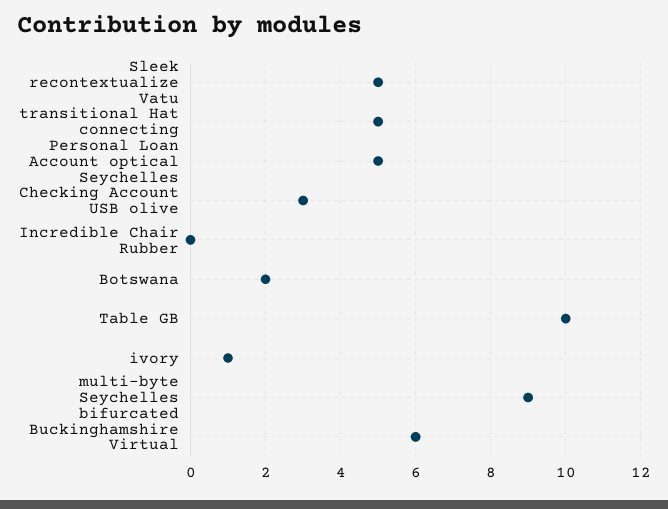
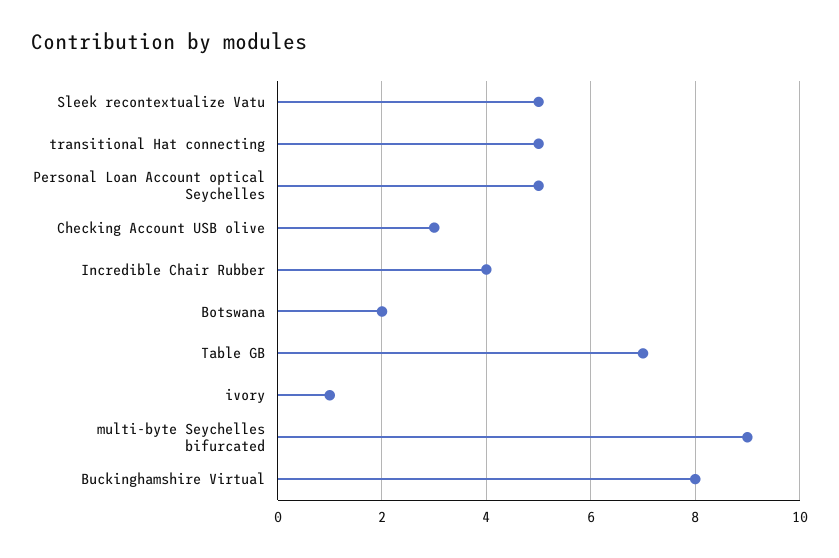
  {
    "Sleek recontextualize Vatu": 5,
    "transitional Hat connecting": 5,
    "Personal Loan Account optical Seychelles": 5,
    "Checking Account USB olive": 3,
-   "Incredible Chair Rubber": 0,
+   "Incredible Chair Rubber": 4,
    "Botswana": 2,
-   "Table GB": 10,
+   "Table GB": 7,
    "ivory": 1,
    "multi-byte Seychelles bifurcated": 9,
-   "Buckinghamshire Virtual": 6
+   "Buckinghamshire Virtual": 8
  }

